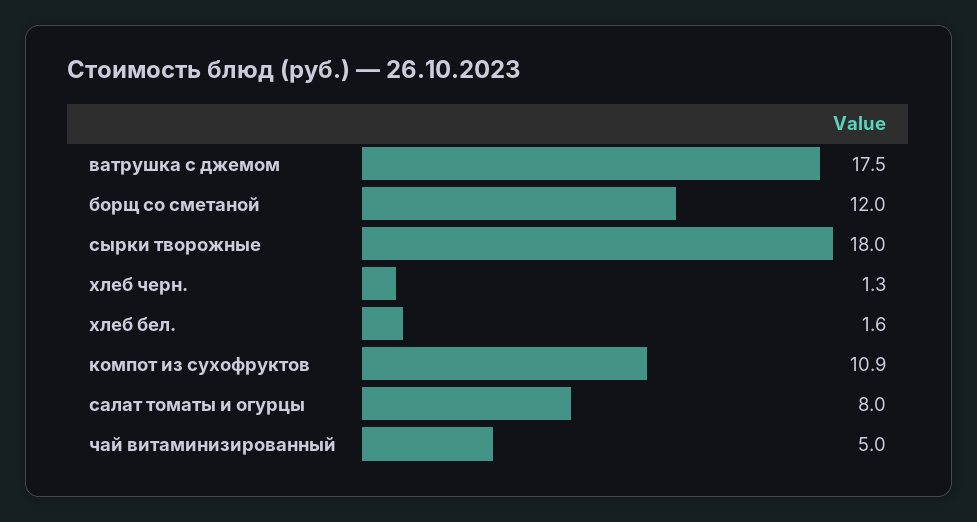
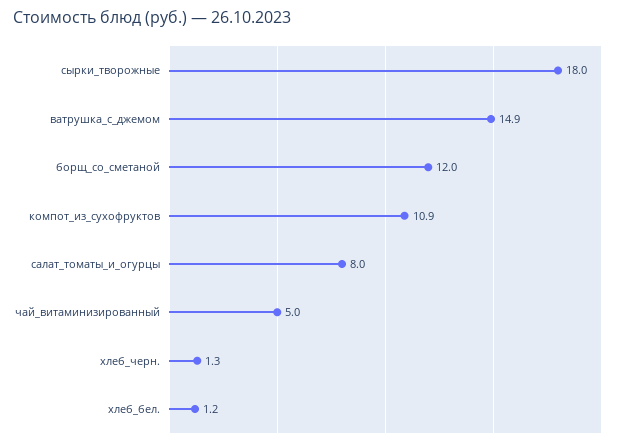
  {
-   "ватрушка с джемом": 17.5,
+   "ватрушка с джемом": 14.9,
    "борщ со сметаной": 12,
    "сырки творожные": 18,
    "хлеб черн.": 1.3,
-   "хлеб бел.": 1.6,
+   "хлеб бел.": 1.2,
    "компот из сухофруктов": 10.9,
    "салат томаты и огурцы": 8,
    "чай витаминизированный": 5
  }

